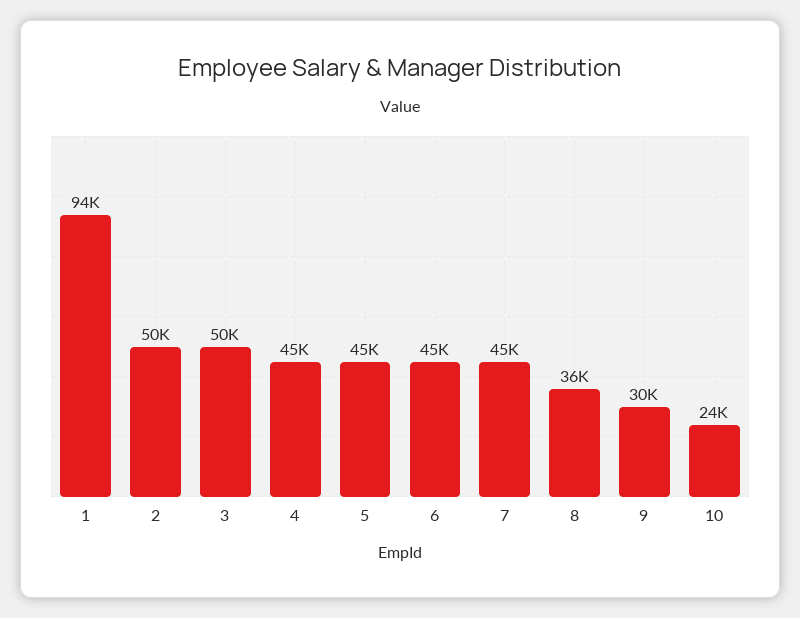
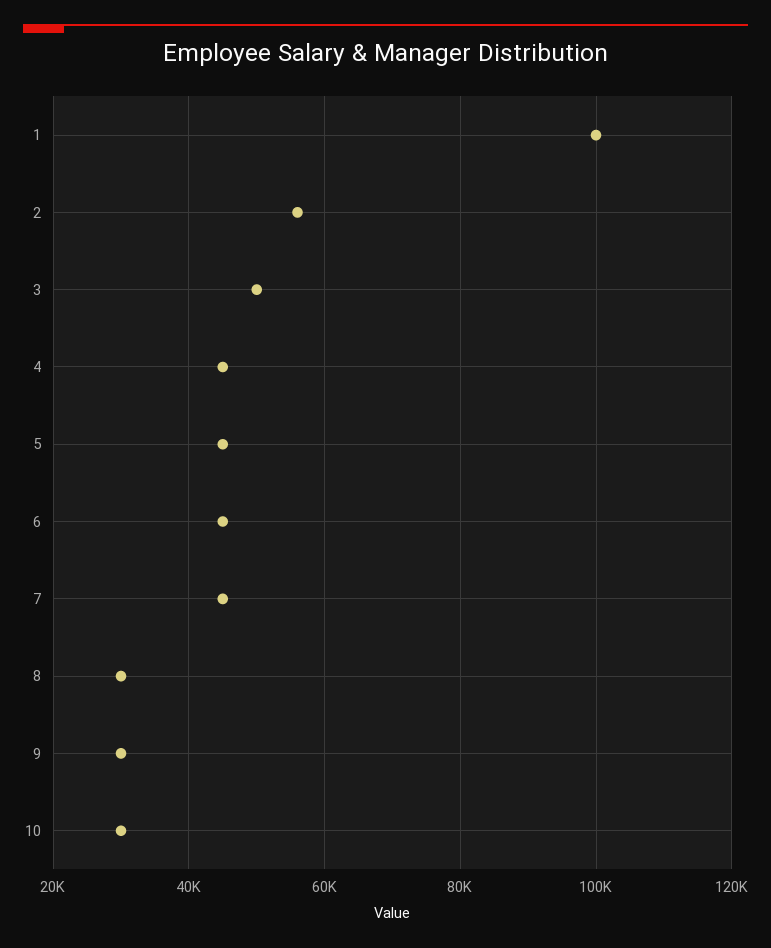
  {
-   "1": 94000,
+   "1": 100000,
-   "2": 50000,
+   "2": 56000,
    "3": 50000,
    "4": 45000,
    "5": 45000,
    "6": 45000,
    "7": 45000,
-   "8": 36000,
+   "8": 30000,
    "9": 30000,
-   "10": 24000
+   "10": 30000
  }

